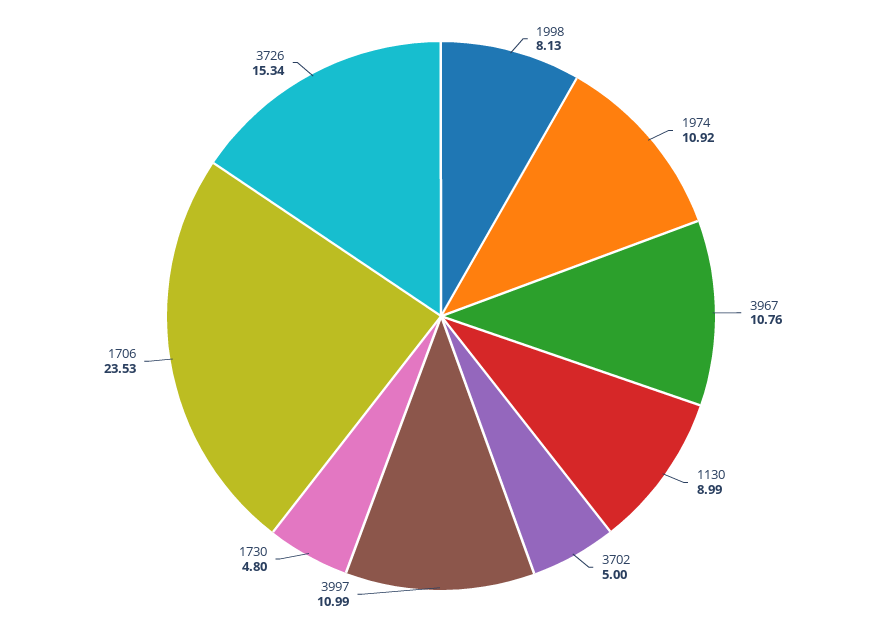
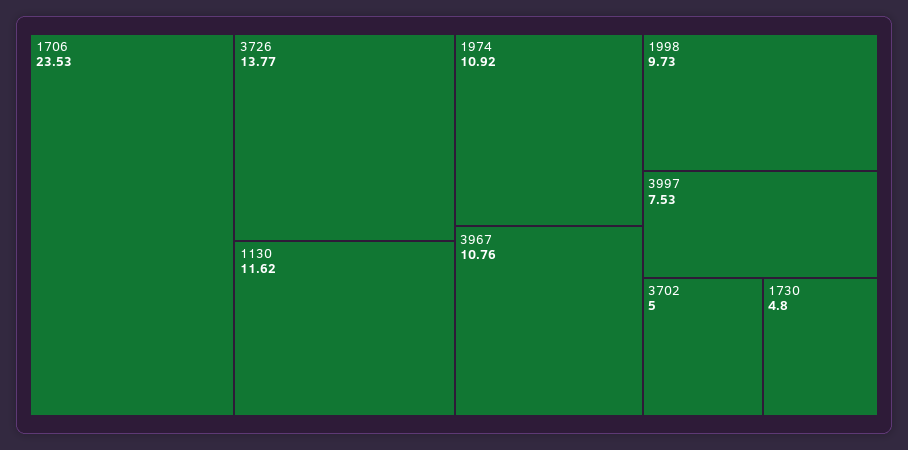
  {
-   "1998": 8.13,
+   "1998": 9.73,
    "1974": 10.92,
    "3967": 10.76,
-   "1130": 8.99,
+   "1130": 11.62,
    "3702": 5,
-   "3997": 10.99,
+   "3997": 7.53,
    "1730": 4.8,
    "1706": 23.53,
-   "3726": 15.34
+   "3726": 13.77
  }

